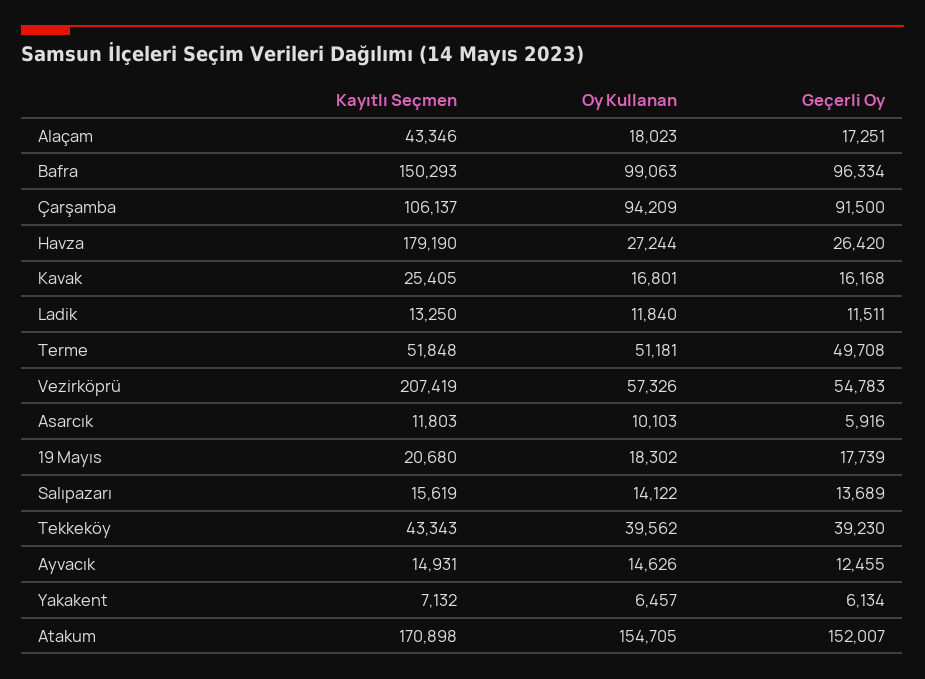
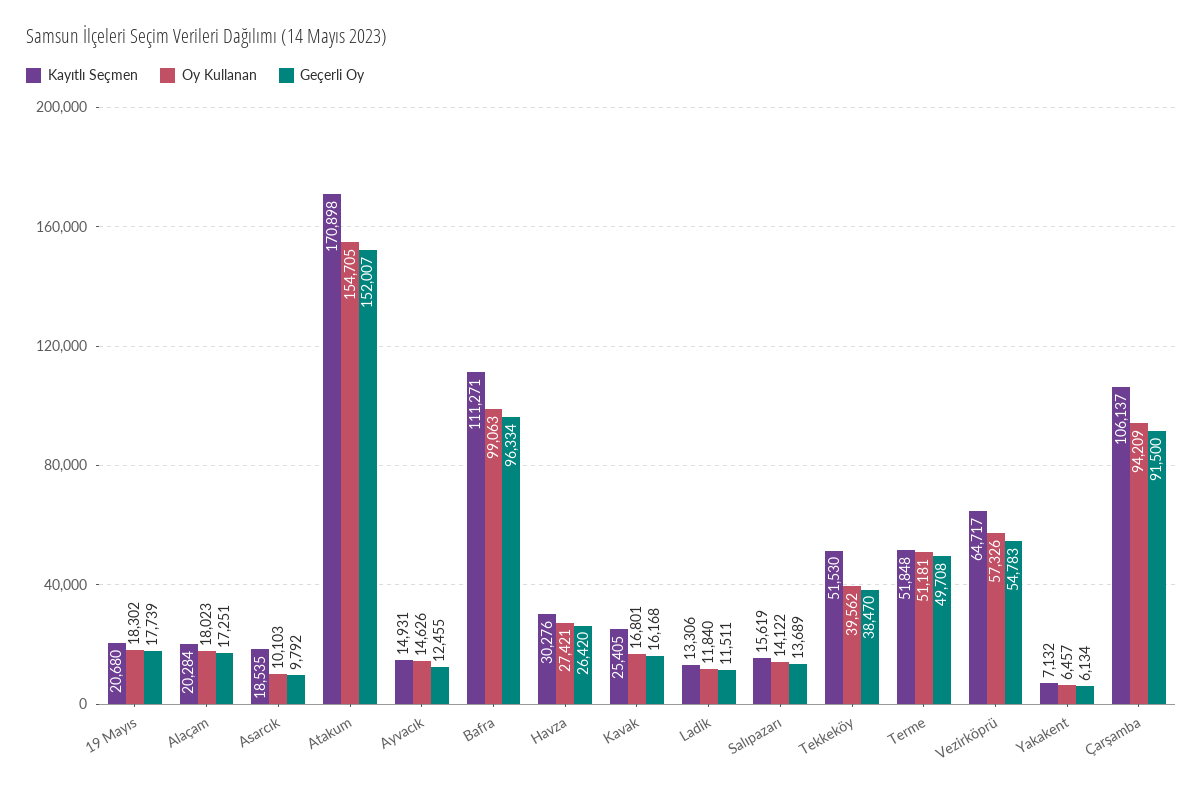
  {
    "Kayıtlı Seçmen": {
-     "Alaçam": 43346,
+     "Alaçam": 20284,
-     "Bafra": 150293,
+     "Bafra": 111271,
      "Çarşamba": 106137,
-     "Havza": 179190,
+     "Havza": 30276,
      "Kavak": 25405,
-     "Ladik": 13250,
+     "Ladik": 13306,
      "Terme": 51848,
-     "Vezirköprü": 207419,
+     "Vezirköprü": 64717,
-     "Asarcık": 11803,
+     "Asarcık": 18535,
      "19 Mayıs": 20680,
      "Salıpazarı": 15619,
-     "Tekkeköy": 43343,
+     "Tekkeköy": 51530,
      "Ayvacık": 14931,
      "Yakakent": 7132,
      "Atakum": 170898
    },
    "Oy Kullanan": {
      "Alaçam": 18023,
      "Bafra": 99063,
      "Çarşamba": 94209,
-     "Havza": 27244,
+     "Havza": 27421,
      "Kavak": 16801,
      "Ladik": 11840,
      "Terme": 51181,
      "Vezirköprü": 57326,
      "Asarcık": 10103,
      "19 Mayıs": 18302,
      "Salıpazarı": 14122,
      "Tekkeköy": 39562,
      "Ayvacık": 14626,
      "Yakakent": 6457,
      "Atakum": 154705
    },
    "Geçerli Oy": {
      "Alaçam": 17251,
      "Bafra": 96334,
      "Çarşamba": 91500,
      "Havza": 26420,
      "Kavak": 16168,
      "Ladik": 11511,
      "Terme": 49708,
      "Vezirköprü": 54783,
-     "Asarcık": 5916,
+     "Asarcık": 9792,
      "19 Mayıs": 17739,
      "Salıpazarı": 13689,
-     "Tekkeköy": 39230,
+     "Tekkeköy": 38470,
      "Ayvacık": 12455,
      "Yakakent": 6134,
      "Atakum": 152007
    }
  }

